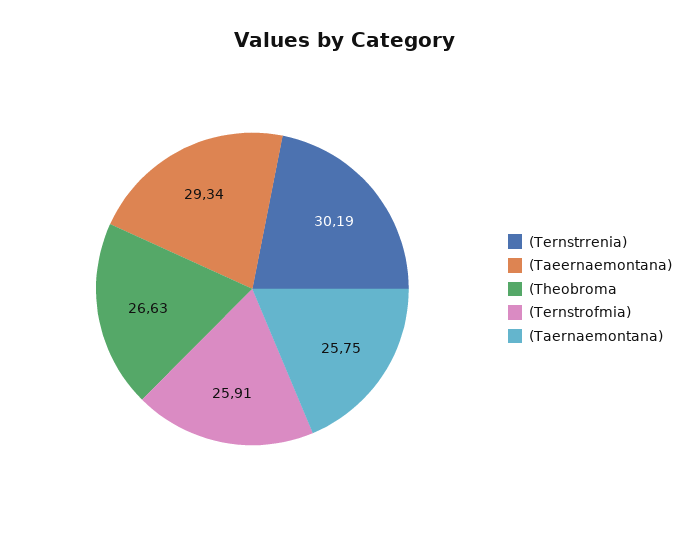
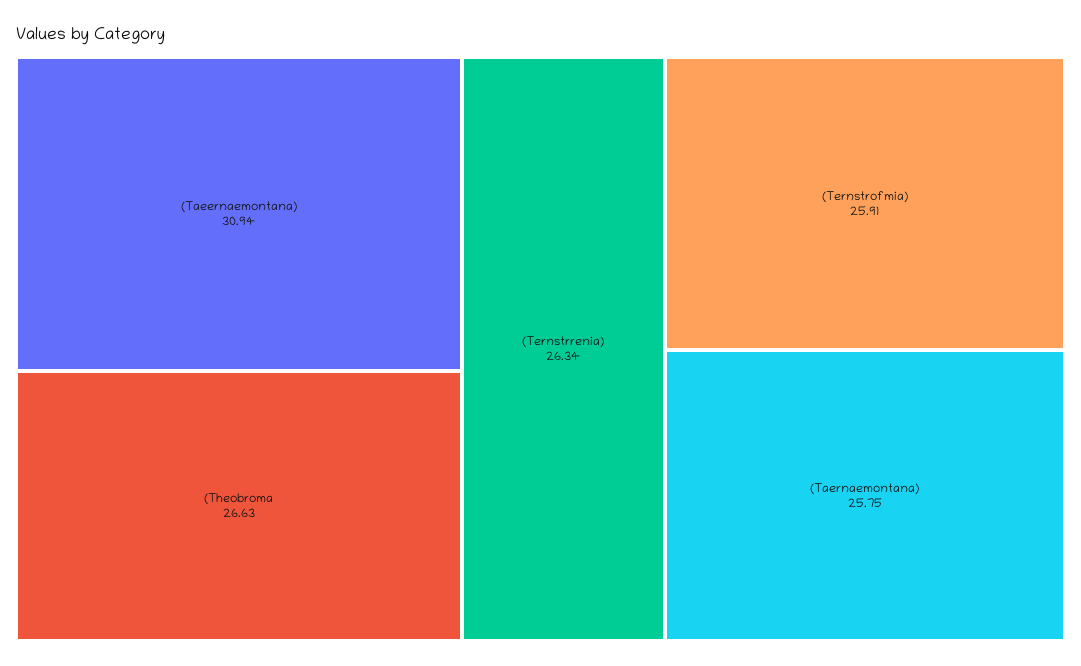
  {
-   "(Ternstrrenia)": 30.19,
+   "(Ternstrrenia)": 26.34,
-   "(Taeernaemontana)": 29.34,
+   "(Taeernaemontana)": 30.94,
    "(Theobroma": 26.63,
    "(Ternstrofmia)": 25.91,
    "(Taernaemontana)": 25.75
  }

